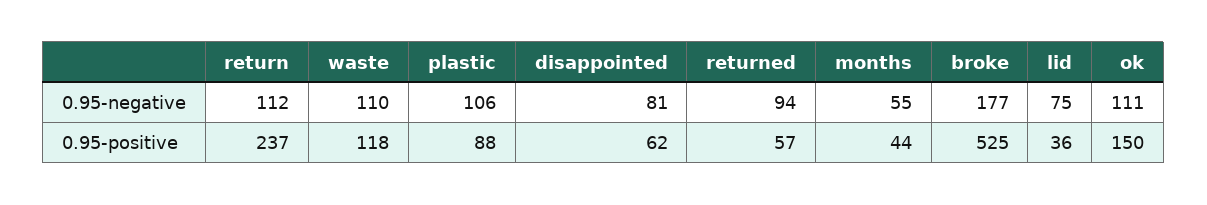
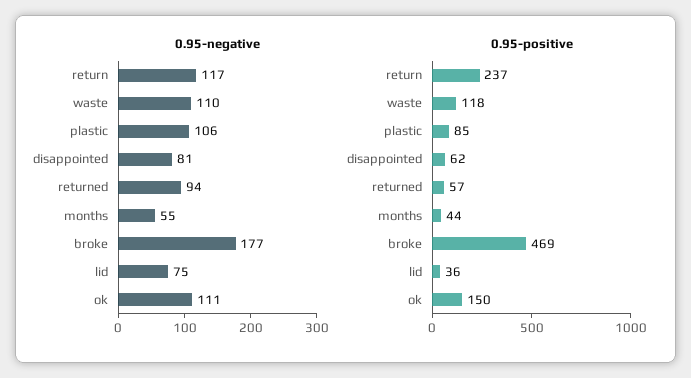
  {
    "0.95-negative": {
-     "return": 112,
+     "return": 117,
      "waste": 110,
      "plastic": 106,
      "disappointed": 81,
      "returned": 94,
      "months": 55,
      "broke": 177,
      "lid": 75,
      "ok": 111
    },
    "0.95-positive": {
      "return": 237,
      "waste": 118,
-     "plastic": 88,
+     "plastic": 85,
      "disappointed": 62,
      "returned": 57,
      "months": 44,
-     "broke": 525,
+     "broke": 469,
      "lid": 36,
      "ok": 150
    }
  }

